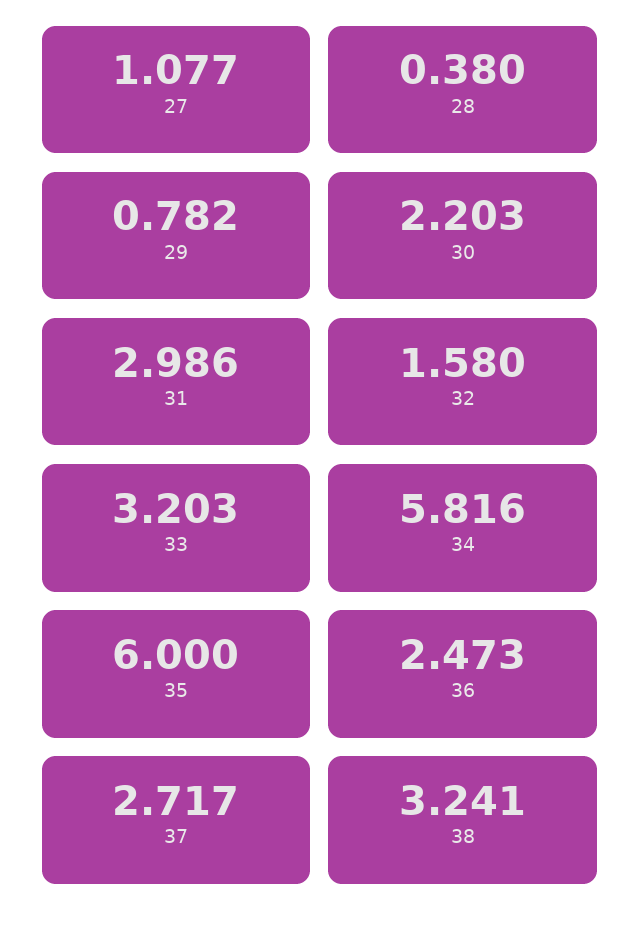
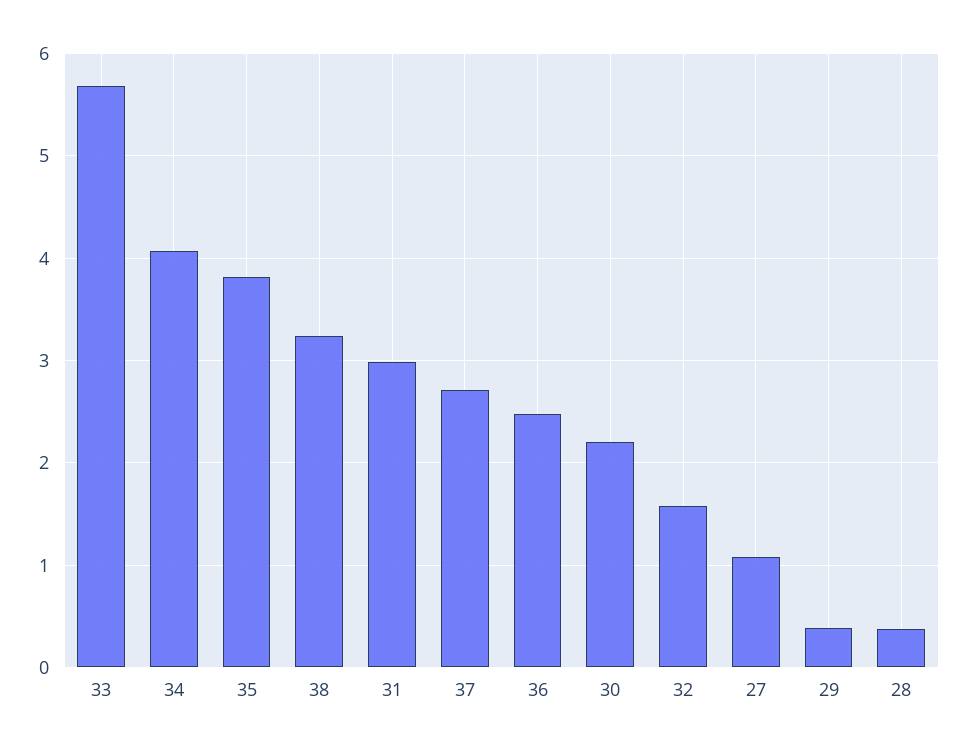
  {
    "27": 1.077,
    "28": 0.38,
-   "29": 0.782,
+   "29": 0.4,
    "30": 2.203,
    "31": 2.986,
    "32": 1.58,
-   "33": 3.203,
+   "33": 5.7,
-   "34": 5.816,
+   "34": 4.1,
-   "35": 6,
+   "35": 3.8,
    "36": 2.473,
    "37": 2.717,
    "38": 3.241
  }

